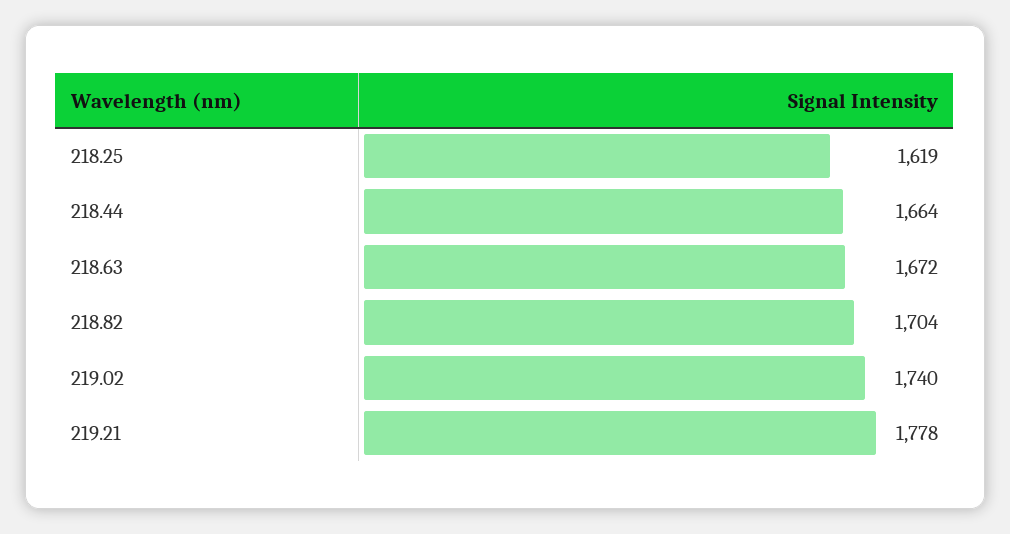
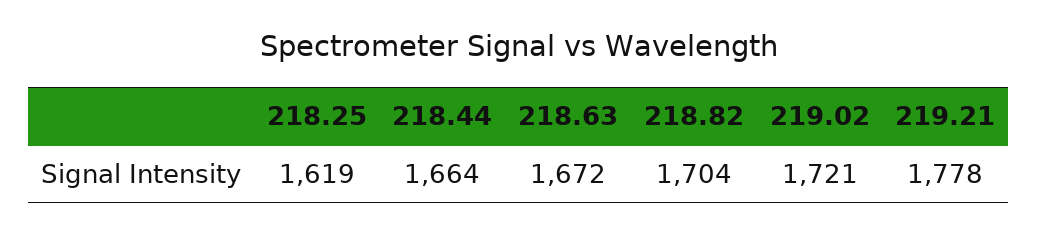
  {
    "218.25": 1619,
    "218.44": 1664,
    "218.63": 1672,
    "218.82": 1704,
-   "219.02": 1740,
+   "219.02": 1721,
    "219.21": 1778
  }

